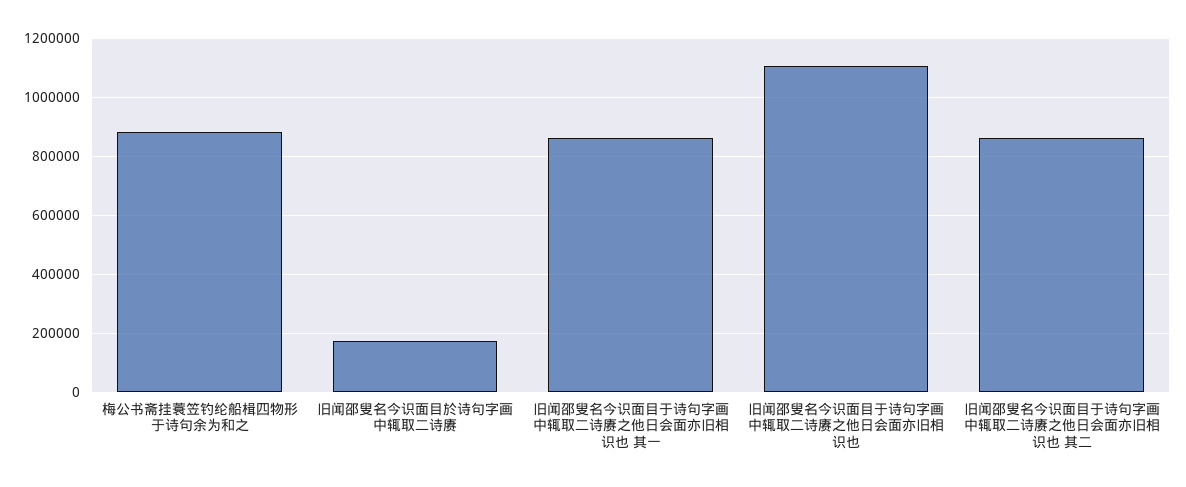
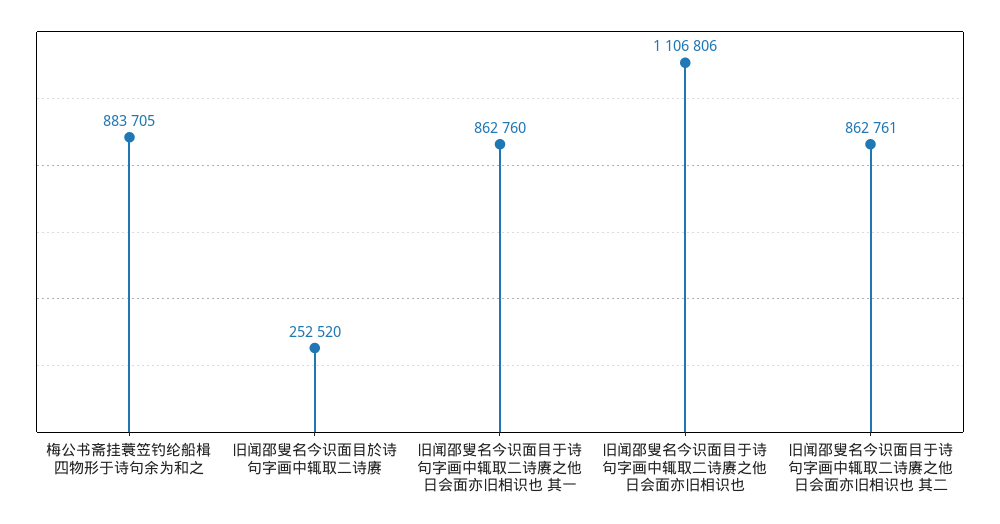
  {
    "梅公书斋挂蓑笠钓纶船楫四物形于诗句余为和之": 883705,
-   "旧闻邵叟名今识面目於诗句字画中辄取二诗赓": 175000,
+   "旧闻邵叟名今识面目於诗句字画中辄取二诗赓": 252520,
    "旧闻邵叟名今识面目于诗句字画中辄取二诗赓之他日会面亦旧相识也 其一": 862760,
    "旧闻邵叟名今识面目于诗句字画中辄取二诗赓之他日会面亦旧相识也": 1106806,
    "旧闻邵叟名今识面目于诗句字画中辄取二诗赓之他日会面亦旧相识也 其二": 862761
  }

